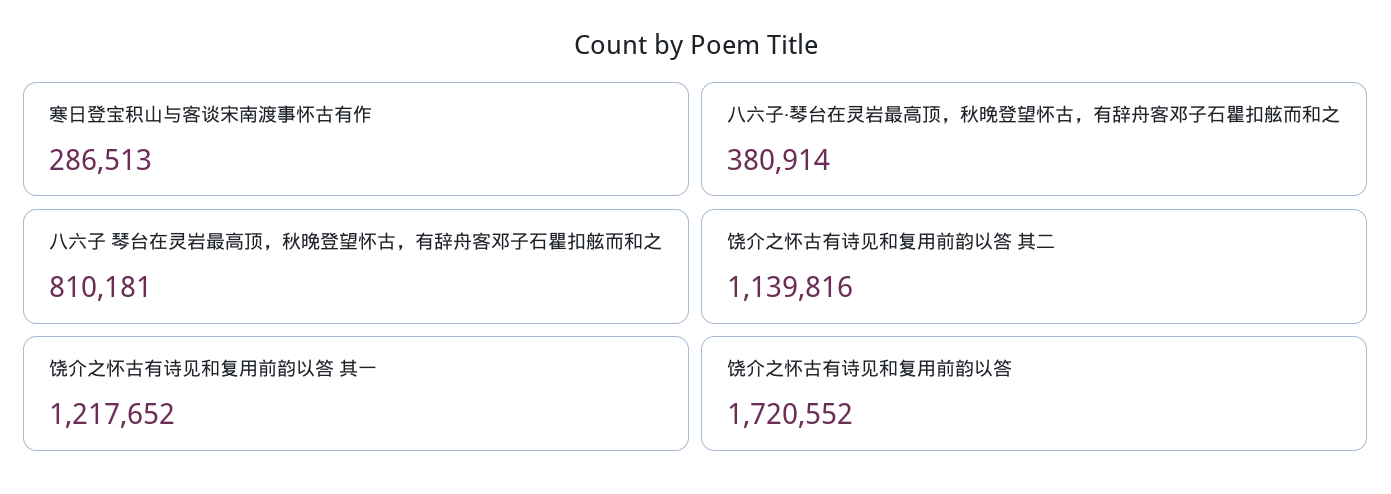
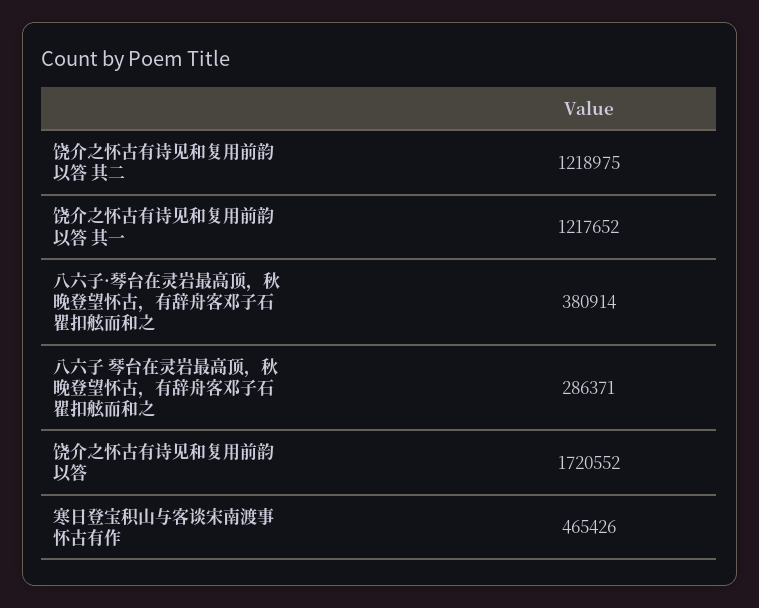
  {
-   "寒日登宝积山与客谈宋南渡事怀古有作": 286513,
+   "寒日登宝积山与客谈宋南渡事怀古有作": 465426,
    "八六子·琴台在灵岩最高顶，秋晚登望怀古，有辞舟客邓子石瞿扣舷而和之": 380914,
-   "八六子 琴台在灵岩最高顶，秋晚登望怀古，有辞舟客邓子石瞿扣舷而和之": 810181,
+   "八六子 琴台在灵岩最高顶，秋晚登望怀古，有辞舟客邓子石瞿扣舷而和之": 286371,
-   "饶介之怀古有诗见和复用前韵以答 其二": 1139816,
+   "饶介之怀古有诗见和复用前韵以答 其二": 1218975,
    "饶介之怀古有诗见和复用前韵以答 其一": 1217652,
    "饶介之怀古有诗见和复用前韵以答": 1720552
  }

